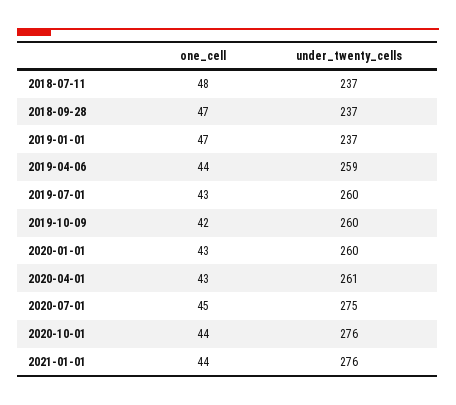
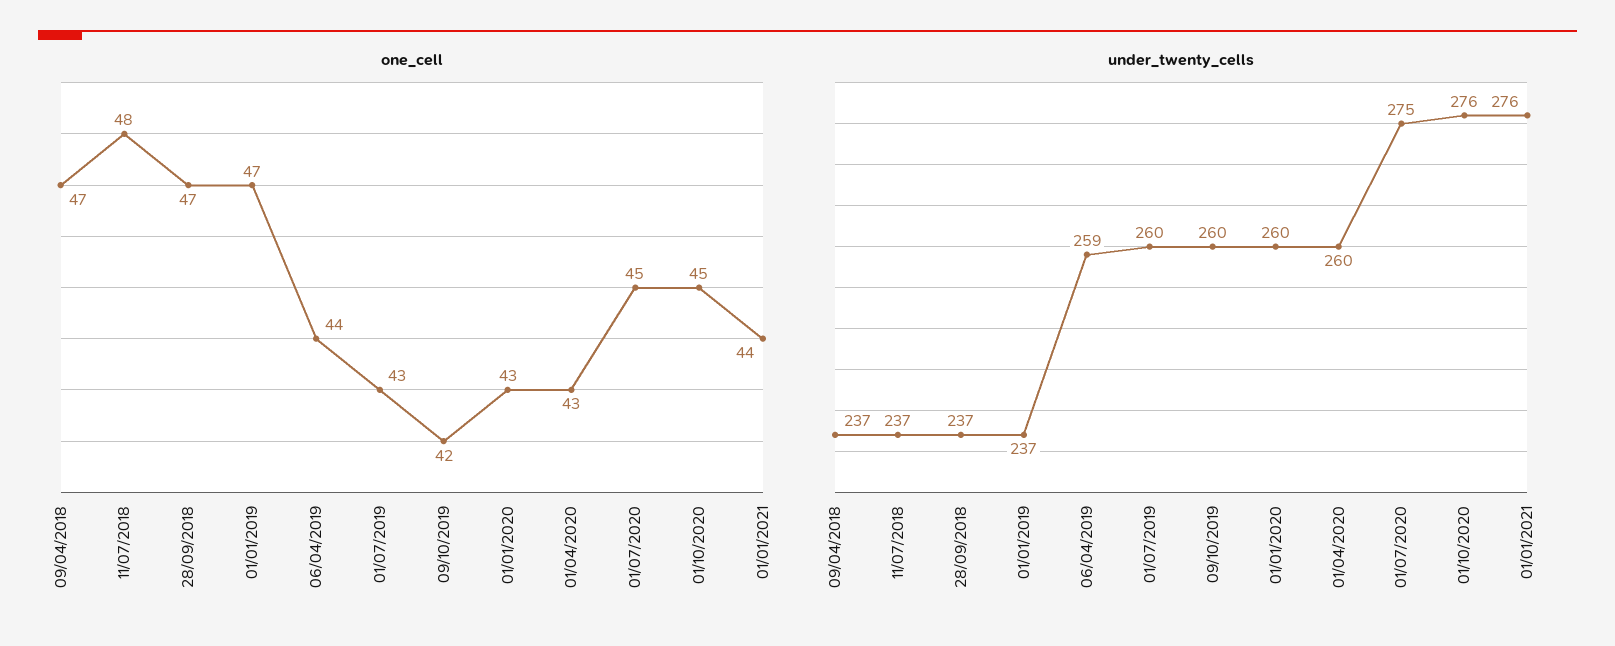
  {
    "one_cell": {
      "2018-07-11": 48,
      "2018-09-28": 47,
      "2019-01-01": 47,
      "2019-04-06": 44,
      "2019-07-01": 43,
      "2019-10-09": 42,
      "2020-01-01": 43,
      "2020-04-01": 43,
      "2020-07-01": 45,
-     "2020-10-01": 44,
+     "2020-10-01": 45,
-     "2021-01-01": 44
+     "2021-01-01": 44,
+     "09/04/2018": 47
    },
    "under_twenty_cells": {
      "2018-07-11": 237,
      "2018-09-28": 237,
      "2019-01-01": 237,
      "2019-04-06": 259,
      "2019-07-01": 260,
      "2019-10-09": 260,
      "2020-01-01": 260,
-     "2020-04-01": 261,
+     "2020-04-01": 260,
      "2020-07-01": 275,
      "2020-10-01": 276,
-     "2021-01-01": 276
+     "2021-01-01": 276,
+     "09/04/2018": 237
    }
  }

